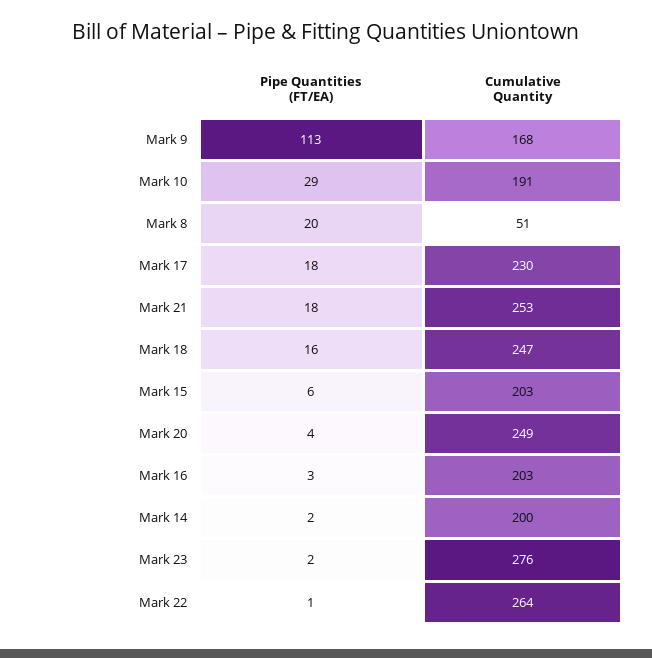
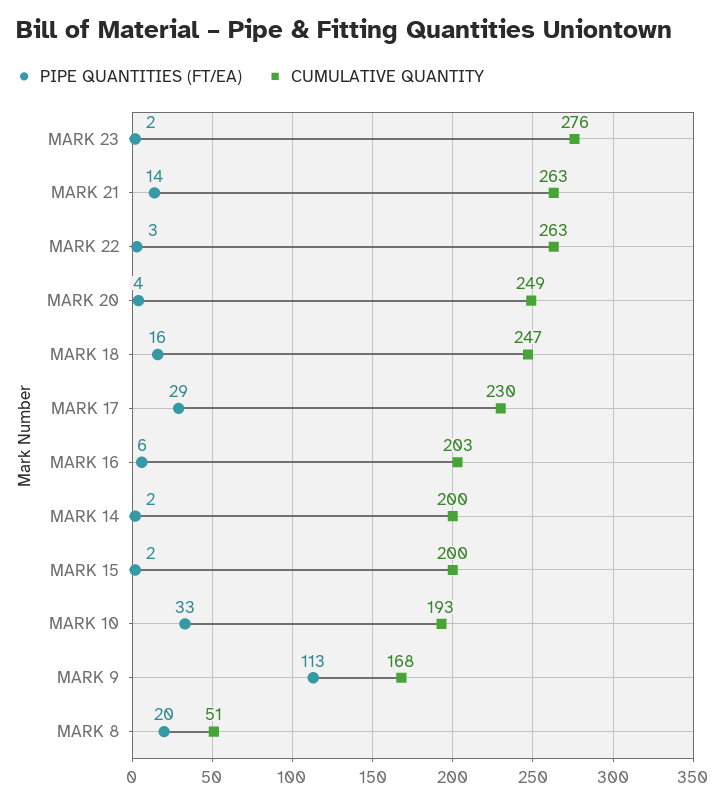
  {
    "Pipe Quantities (FT/EA)": {
      "Mark 9": 113,
-     "Mark 10": 29,
+     "Mark 10": 33,
      "Mark 8": 20,
-     "Mark 17": 18,
+     "Mark 17": 29,
-     "Mark 21": 18,
+     "Mark 21": 14,
      "Mark 18": 16,
-     "Mark 15": 6,
+     "Mark 15": 2,
      "Mark 20": 4,
-     "Mark 16": 3,
+     "Mark 16": 6,
      "Mark 14": 2,
      "Mark 23": 2,
-     "Mark 22": 1
+     "Mark 22": 3
    },
    "Cumulative Quantity": {
      "Mark 9": 168,
-     "Mark 10": 191,
+     "Mark 10": 193,
      "Mark 8": 51,
      "Mark 17": 230,
-     "Mark 21": 253,
+     "Mark 21": 263,
      "Mark 18": 247,
-     "Mark 15": 203,
+     "Mark 15": 200,
      "Mark 20": 249,
      "Mark 16": 203,
      "Mark 14": 200,
      "Mark 23": 276,
-     "Mark 22": 264
+     "Mark 22": 263
    }
  }

